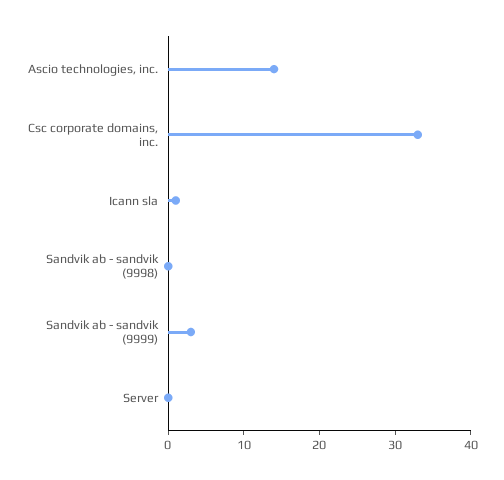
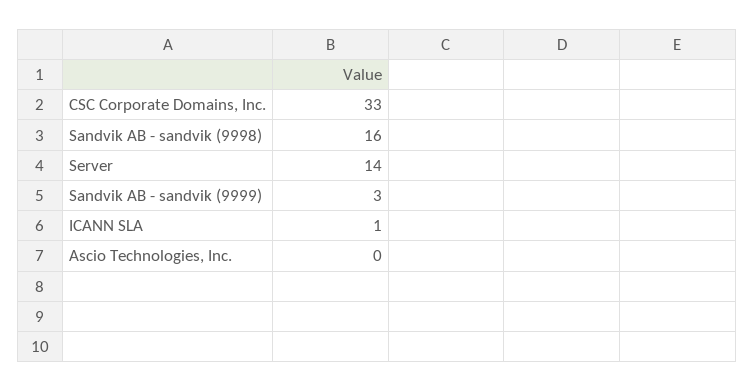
  {
-   "Ascio technologies, inc.": 15,
+   "Ascio technologies, inc.": 0,
    "Csc corporate domains, inc.": 33,
    "Icann sla": 1,
-   "Sandvik ab - sandvik (9998)": 0,
+   "Sandvik ab - sandvik (9998)": 16,
    "Sandvik ab - sandvik (9999)": 3,
-   "Server": 0
+   "Server": 14
  }

